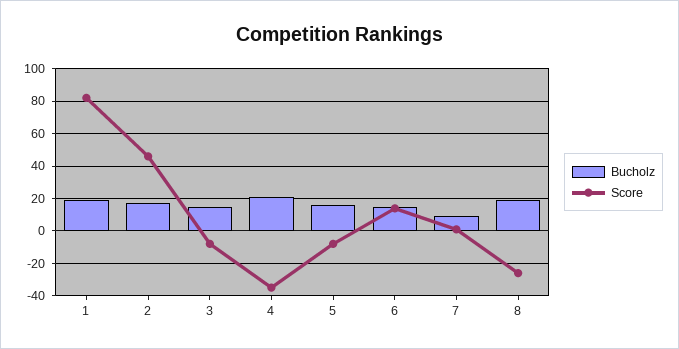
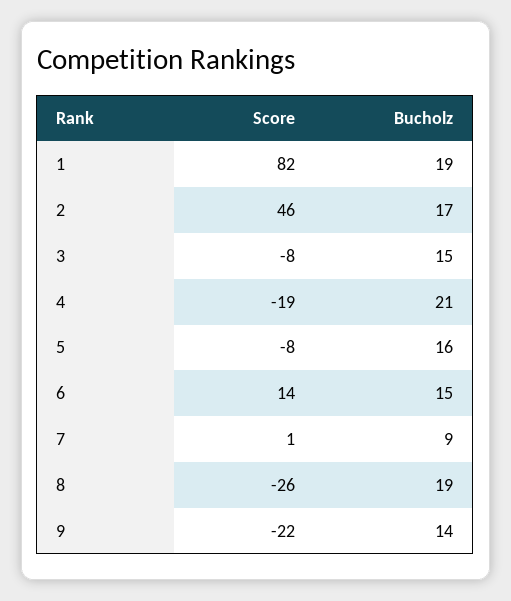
  {
    "Bucholz": {
      "1": 19,
      "2": 17,
      "3": 15,
      "4": 21,
      "5": 16,
      "6": 15,
      "7": 9,
-     "8": 19
+     "8": 19,
+     "9": 14
    },
    "Score": {
      "1": 82,
      "2": 46,
      "3": -8,
-     "4": -35,
+     "4": -19,
      "5": -8,
      "6": 14,
      "7": 1,
-     "8": -26
+     "8": -26,
+     "9": -22
    }
  }

